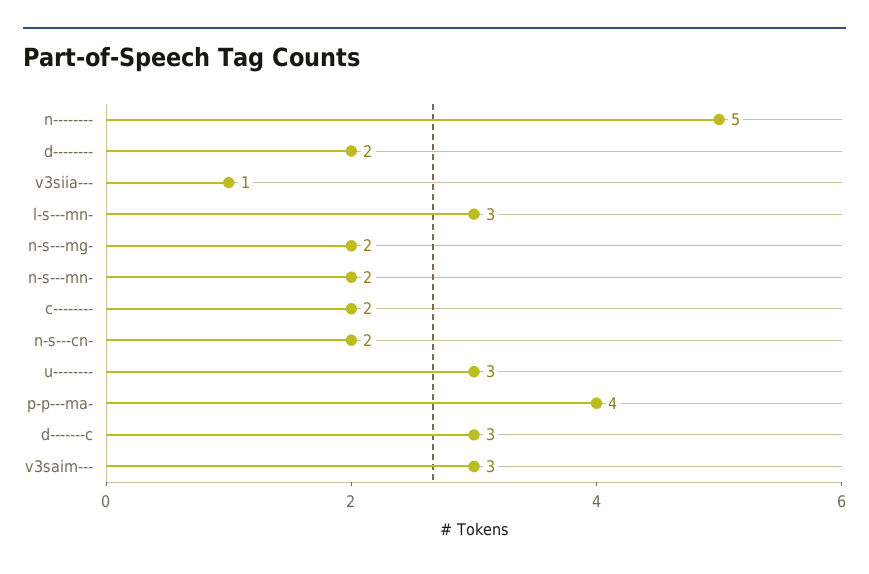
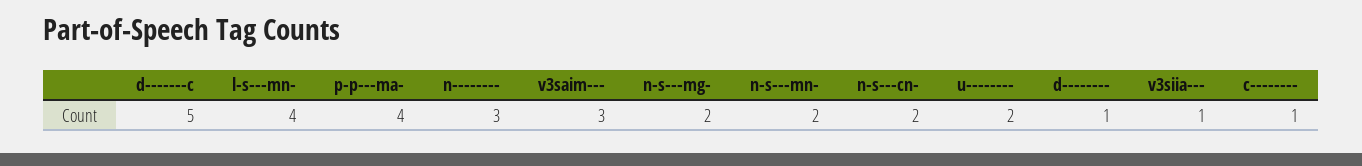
  {
-   "n--------": 5,
+   "n--------": 3,
-   "d--------": 2,
+   "d--------": 1,
    "v3siia---": 1,
-   "l-s---mn-": 3,
+   "l-s---mn-": 4,
    "n-s---mg-": 2,
    "n-s---mn-": 2,
-   "c--------": 2,
+   "c--------": 1,
    "n-s---cn-": 2,
-   "u--------": 3,
+   "u--------": 2,
    "p-p---ma-": 4,
-   "d-------c": 3,
+   "d-------c": 5,
    "v3saim---": 3
  }

